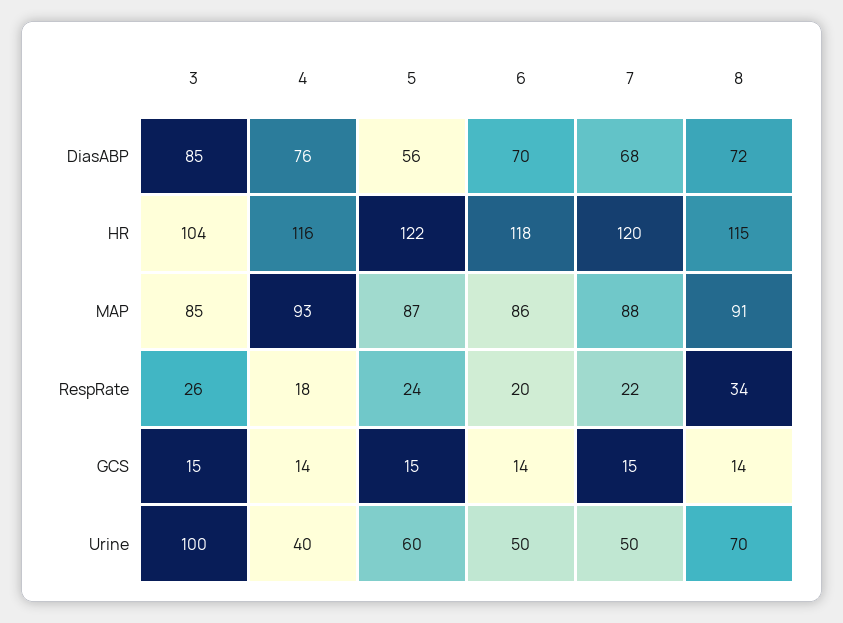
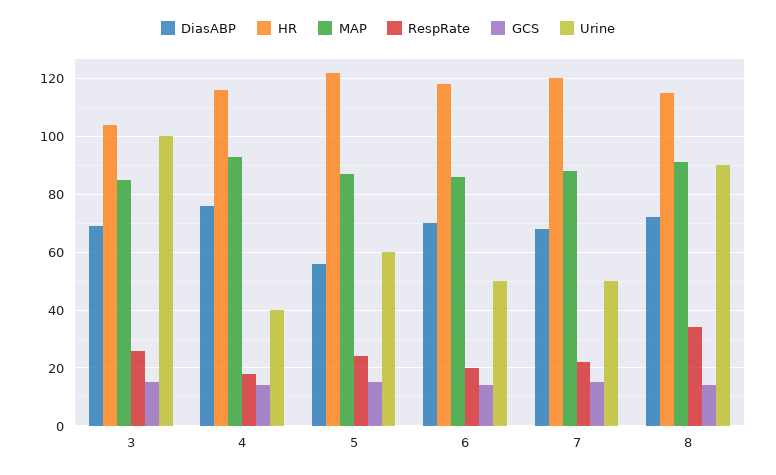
  {
    "DiasABP": {
-     "3": 85,
+     "3": 70,
      "4": 76,
      "5": 56,
      "6": 70,
      "7": 68,
      "8": 72
    },
    "HR": {
      "3": 104,
      "4": 116,
      "5": 122,
      "6": 118,
      "7": 120,
      "8": 115
    },
    "MAP": {
      "3": 85,
      "4": 93,
      "5": 87,
      "6": 86,
      "7": 88,
      "8": 91
    },
    "RespRate": {
      "3": 26,
      "4": 18,
      "5": 24,
      "6": 20,
      "7": 22,
      "8": 34
    },
    "GCS": {
      "3": 15,
      "4": 14,
      "5": 15,
      "6": 14,
      "7": 15,
      "8": 14
    },
    "Urine": {
      "3": 100,
      "4": 40,
      "5": 60,
      "6": 50,
      "7": 50,
-     "8": 70
+     "8": 90
    }
  }

